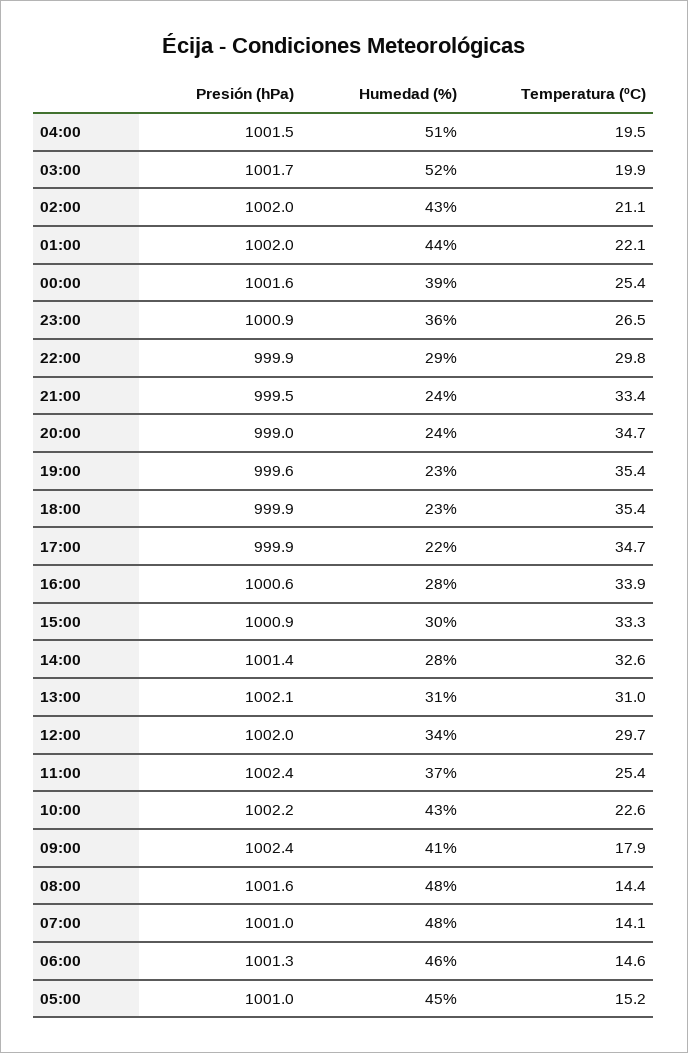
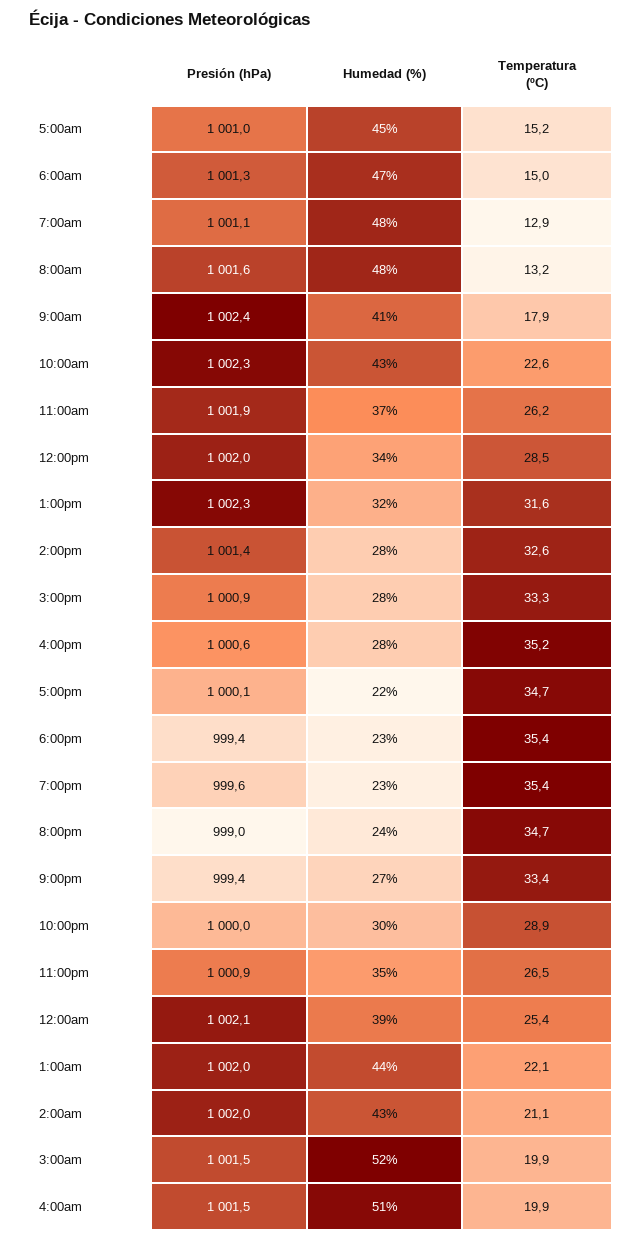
  {
    "Presión (hPa)": {
      "04:00": 1001.5,
-     "03:00": 1001.7,
+     "03:00": 1001.5,
      "02:00": 1002,
      "01:00": 1002,
-     "00:00": 1001.6,
+     "00:00": 1002.1,
      "23:00": 1000.9,
-     "22:00": 999.9,
+     "22:00": 1000,
-     "21:00": 999.5,
+     "21:00": 999.4,
      "20:00": 999,
      "19:00": 999.6,
-     "18:00": 999.9,
+     "18:00": 999.4,
-     "17:00": 999.9,
+     "17:00": 1000.1,
      "16:00": 1000.6,
      "15:00": 1000.9,
      "14:00": 1001.4,
-     "13:00": 1002.1,
+     "13:00": 1002.3,
      "12:00": 1002,
-     "11:00": 1002.4,
+     "11:00": 1001.9,
-     "10:00": 1002.2,
+     "10:00": 1002.3,
      "09:00": 1002.4,
      "08:00": 1001.6,
-     "07:00": 1001,
+     "07:00": 1001.1,
      "06:00": 1001.3,
      "05:00": 1001
    },
    "Humedad (%)": {
      "04:00": 51,
      "03:00": 52,
      "02:00": 43,
      "01:00": 44,
      "00:00": 39,
-     "23:00": 36,
+     "23:00": 35,
-     "22:00": 29,
+     "22:00": 30,
-     "21:00": 24,
+     "21:00": 27,
      "20:00": 24,
      "19:00": 23,
      "18:00": 23,
      "17:00": 22,
      "16:00": 28,
-     "15:00": 30,
+     "15:00": 28,
      "14:00": 28,
-     "13:00": 31,
+     "13:00": 32,
      "12:00": 34,
      "11:00": 37,
      "10:00": 43,
      "09:00": 41,
      "08:00": 48,
      "07:00": 48,
-     "06:00": 46,
+     "06:00": 47,
      "05:00": 45
    },
    "Temperatura (ºC)": {
-     "04:00": 19.5,
+     "04:00": 19.9,
      "03:00": 19.9,
      "02:00": 21.1,
      "01:00": 22.1,
      "00:00": 25.4,
      "23:00": 26.5,
-     "22:00": 29.8,
+     "22:00": 28.9,
      "21:00": 33.4,
      "20:00": 34.7,
      "19:00": 35.4,
      "18:00": 35.4,
      "17:00": 34.7,
-     "16:00": 33.9,
+     "16:00": 35.2,
      "15:00": 33.3,
      "14:00": 32.6,
-     "13:00": 31,
+     "13:00": 31.6,
-     "12:00": 29.7,
+     "12:00": 28.5,
-     "11:00": 25.4,
+     "11:00": 26.2,
      "10:00": 22.6,
      "09:00": 17.9,
-     "08:00": 14.4,
+     "08:00": 13.2,
-     "07:00": 14.1,
+     "07:00": 12.9,
-     "06:00": 14.6,
+     "06:00": 15,
      "05:00": 15.2
    }
  }

